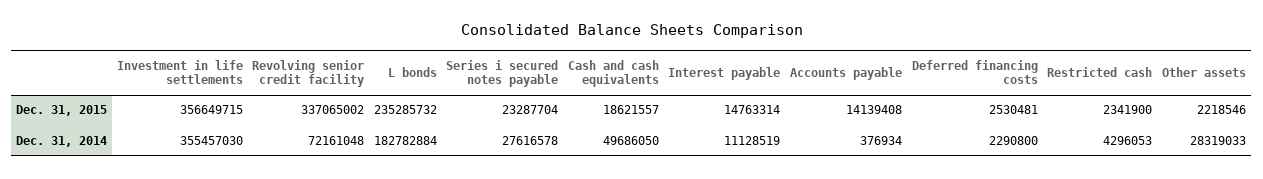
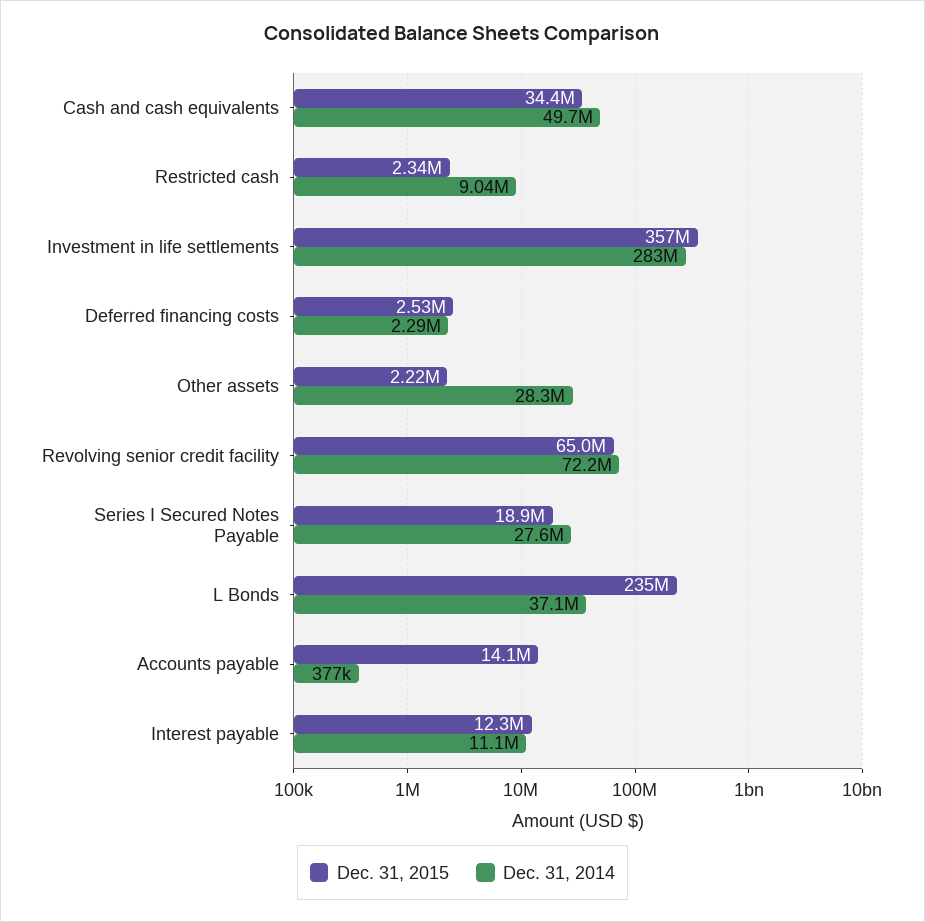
  {
    "Dec. 31, 2015": {
      "Investment in life settlements": 356649715,
-     "Revolving senior credit facility": 337065002,
+     "Revolving senior credit facility": 65000000,
      "L bonds": 235285732,
-     "Series i secured notes payable": 23287704,
+     "Series i secured notes payable": 18900000,
-     "Cash and cash equivalents": 18621557,
+     "Cash and cash equivalents": 34400000,
-     "Interest payable": 14763314,
+     "Interest payable": 12300000,
      "Accounts payable": 14139408,
      "Deferred financing costs": 2530481,
      "Restricted cash": 2341900,
      "Other assets": 2218546
    },
    "Dec. 31, 2014": {
-     "Investment in life settlements": 355457030,
+     "Investment in life settlements": 283000000,
      "Revolving senior credit facility": 72161048,
-     "L bonds": 182782884,
+     "L bonds": 37100000,
      "Series i secured notes payable": 27616578,
      "Cash and cash equivalents": 49686050,
      "Interest payable": 11128519,
      "Accounts payable": 376934,
      "Deferred financing costs": 2290800,
-     "Restricted cash": 4296053,
+     "Restricted cash": 9040000,
      "Other assets": 28319033
    }
  }

